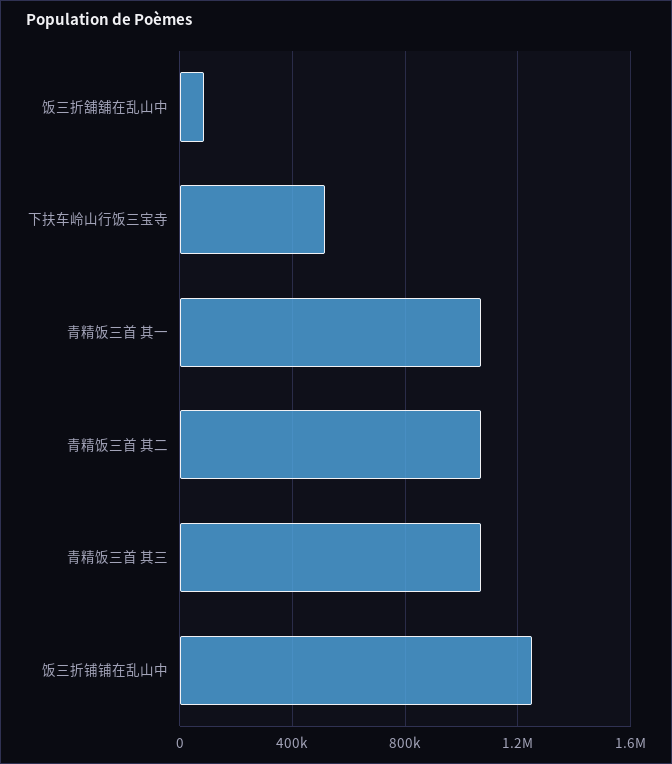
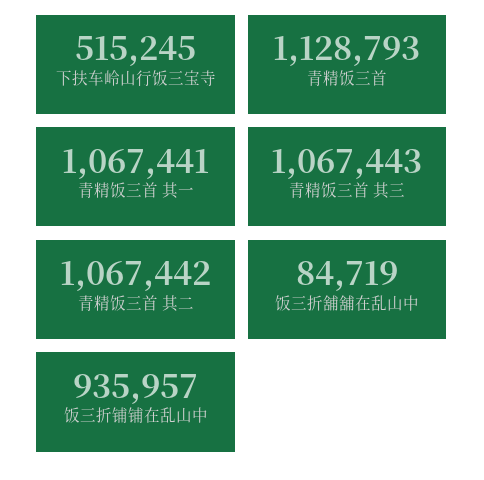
  {
    "饭三折舖舖在乱山中": 84719,
    "下扶车岭山行饭三宝寺": 515245,
    "青精饭三首 其一": 1067441,
    "青精饭三首 其二": 1067442,
    "青精饭三首 其三": 1067443,
-   "饭三折铺铺在乱山中": 1250000
+   "饭三折铺铺在乱山中": 935957,
+   "青精饭三首": 1128793
  }

